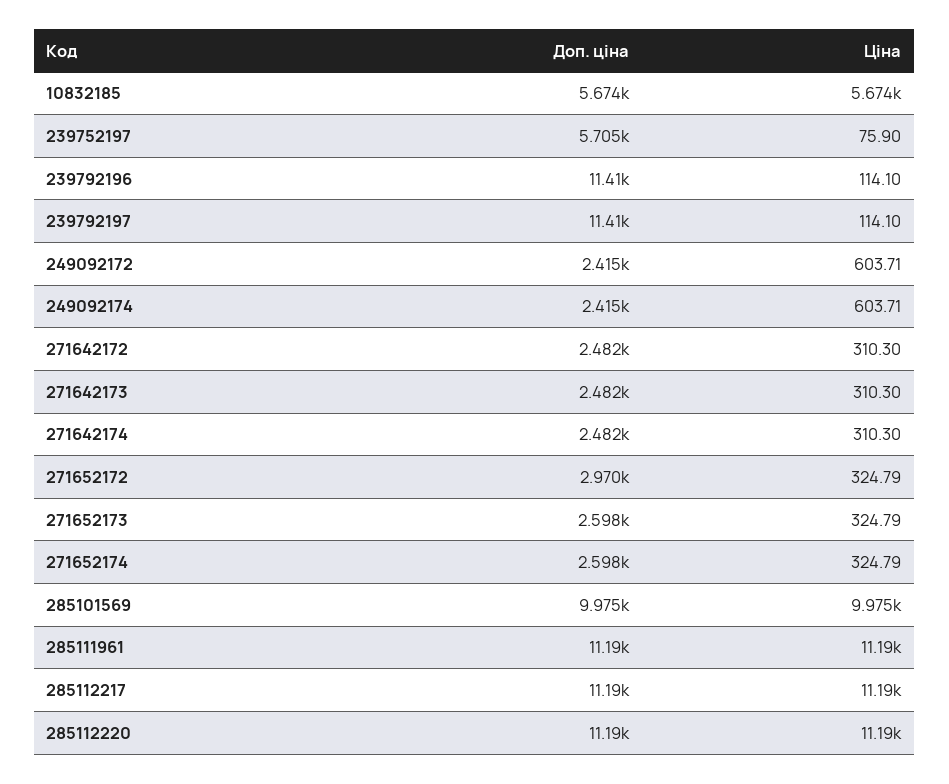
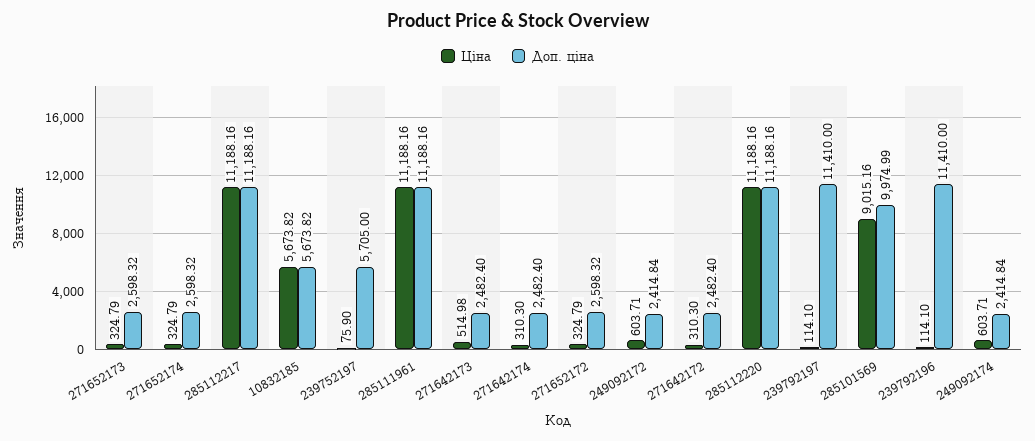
  {
    "Доп. ціна": {
      "10832185": 5673.82,
      "239752197": 5705,
      "239792196": 11410,
      "239792197": 11410,
      "249092172": 2414.84,
      "249092174": 2414.84,
      "271642172": 2482.4,
      "271642173": 2482.4,
      "271642174": 2482.4,
-     "271652172": 2970,
+     "271652172": 2598.32,
      "271652173": 2598.32,
      "271652174": 2598.32,
      "285101569": 9974.99,
      "285111961": 11188.16,
      "285112217": 11188.16,
      "285112220": 11188.16
    },
    "Ціна": {
      "10832185": 5673.82,
      "239752197": 75.9,
      "239792196": 114.1,
      "239792197": 114.1,
      "249092172": 603.71,
      "249092174": 603.71,
      "271642172": 310.3,
-     "271642173": 310.3,
+     "271642173": 514.98,
      "271642174": 310.3,
      "271652172": 324.79,
      "271652173": 324.79,
      "271652174": 324.79,
-     "285101569": 9975,
+     "285101569": 9015.16,
      "285111961": 11188.16,
      "285112217": 11188.16,
      "285112220": 11188.16
    }
  }

